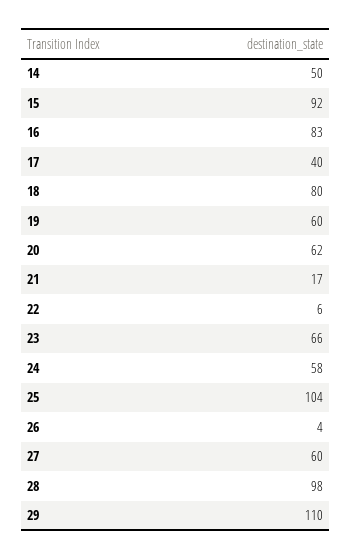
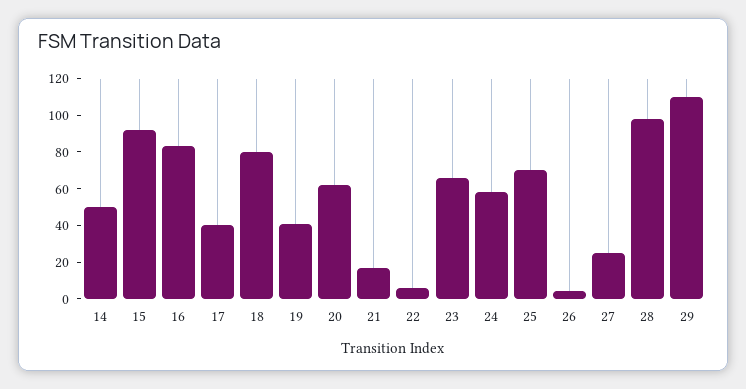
  {
    "14": 50,
    "15": 92,
    "16": 83,
    "17": 40,
    "18": 80,
-   "19": 60,
+   "19": 40,
    "20": 62,
    "21": 17,
    "22": 6,
    "23": 66,
    "24": 58,
-   "25": 104,
+   "25": 70,
    "26": 4,
-   "27": 60,
+   "27": 25,
    "28": 98,
    "29": 110
  }

